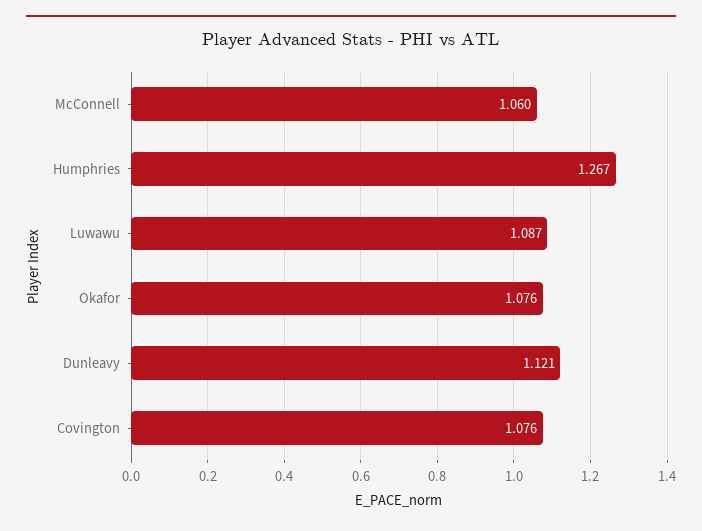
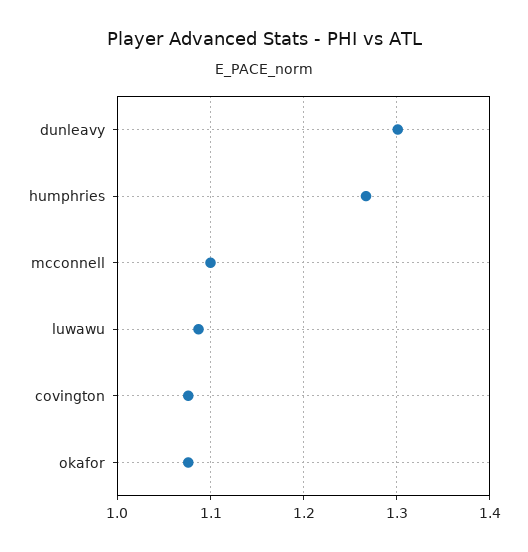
  {
-   "McConnell": 1.06,
+   "McConnell": 1.1,
    "Humphries": 1.267,
    "Luwawu": 1.087,
    "Okafor": 1.076,
-   "Dunleavy": 1.121,
+   "Dunleavy": 1.3,
    "Covington": 1.076
  }

